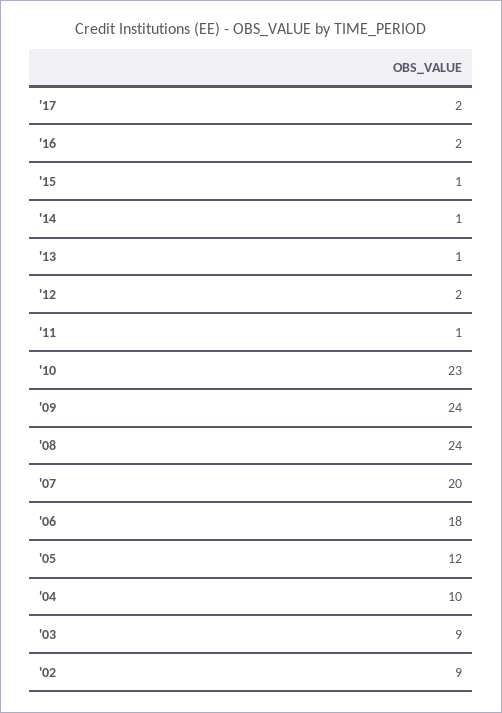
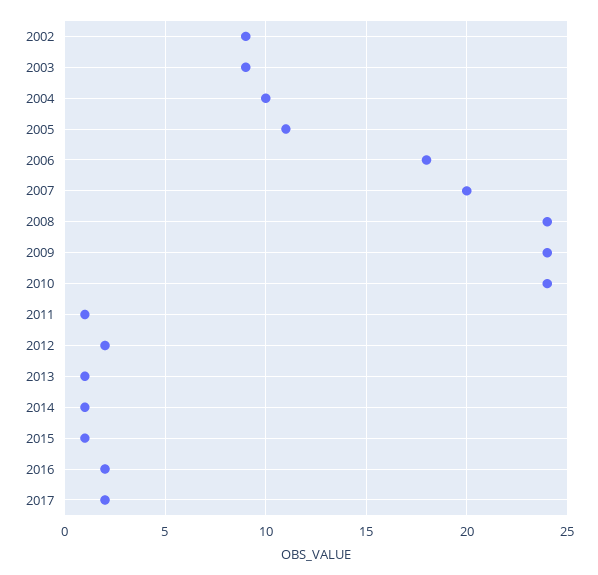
  {
    "'17": 2,
    "'16": 2,
    "'15": 1,
    "'14": 1,
    "'13": 1,
    "'12": 2,
    "'11": 1,
-   "'10": 23,
+   "'10": 24,
    "'09": 24,
    "'08": 24,
    "'07": 20,
    "'06": 18,
-   "'05": 12,
+   "'05": 11,
    "'04": 10,
    "'03": 9,
    "'02": 9
  }

